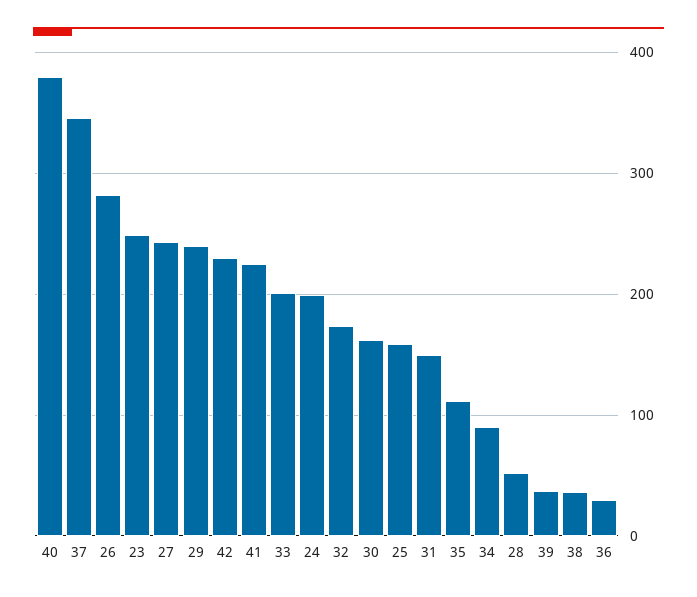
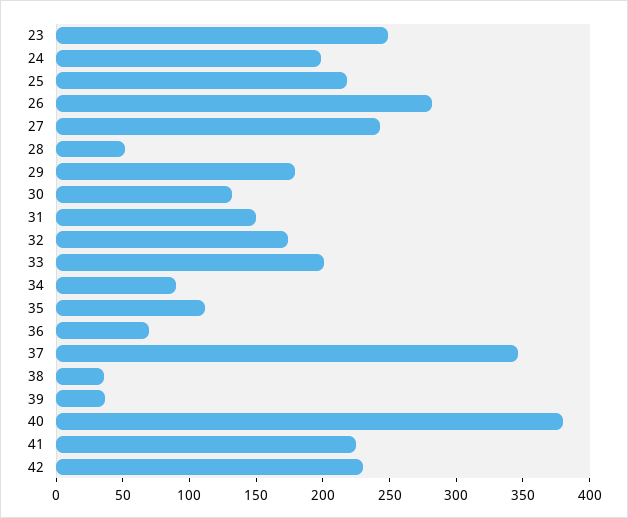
  {
    "40": 380,
    "37": 350,
    "26": 280,
    "23": 250,
    "27": 240,
-   "29": 240,
+   "29": 180,
    "42": 230,
    "41": 230,
    "33": 200,
    "24": 200,
    "32": 170,
-   "30": 160,
+   "30": 130,
-   "25": 160,
+   "25": 220,
    "31": 150,
    "35": 110,
    "34": 90,
    "28": 50,
    "39": 40,
    "38": 40,
-   "36": 30
+   "36": 70
  }

